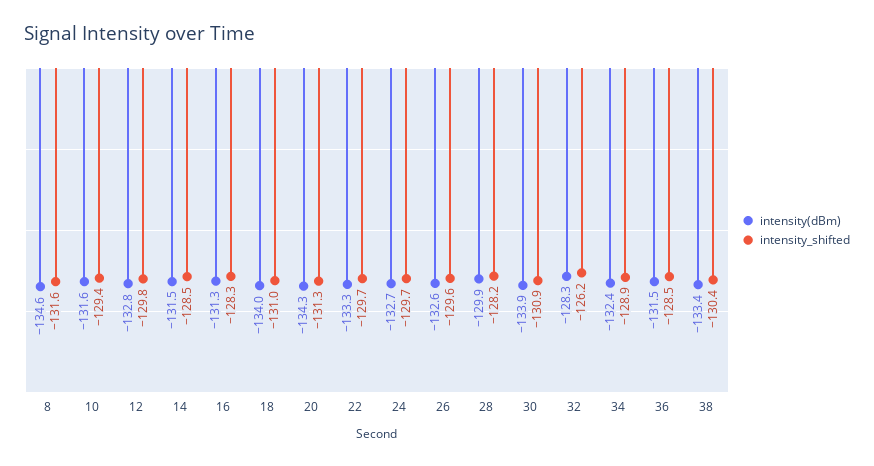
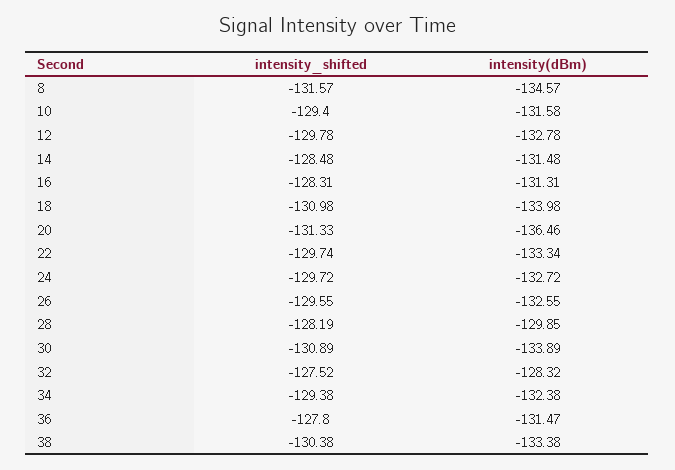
  {
    "intensity(dBm)": {
      "8": -134.57,
      "10": -131.58,
      "12": -132.78,
      "14": -131.48,
      "16": -131.31,
      "18": -133.98,
-     "20": -134.3,
+     "20": -136.46,
      "22": -133.34,
      "24": -132.72,
      "26": -132.55,
      "28": -129.85,
      "30": -133.89,
      "32": -128.32,
      "34": -132.38,
      "36": -131.47,
      "38": -133.38
    },
    "intensity_shifted": {
      "8": -131.57,
      "10": -129.4,
      "12": -129.78,
      "14": -128.48,
      "16": -128.31,
      "18": -130.98,
      "20": -131.33,
      "22": -129.74,
      "24": -129.72,
      "26": -129.55,
      "28": -128.19,
      "30": -130.89,
-     "32": -126.2,
+     "32": -127.52,
-     "34": -128.9,
+     "34": -129.38,
-     "36": -128.5,
+     "36": -127.8,
      "38": -130.38
    }
  }

